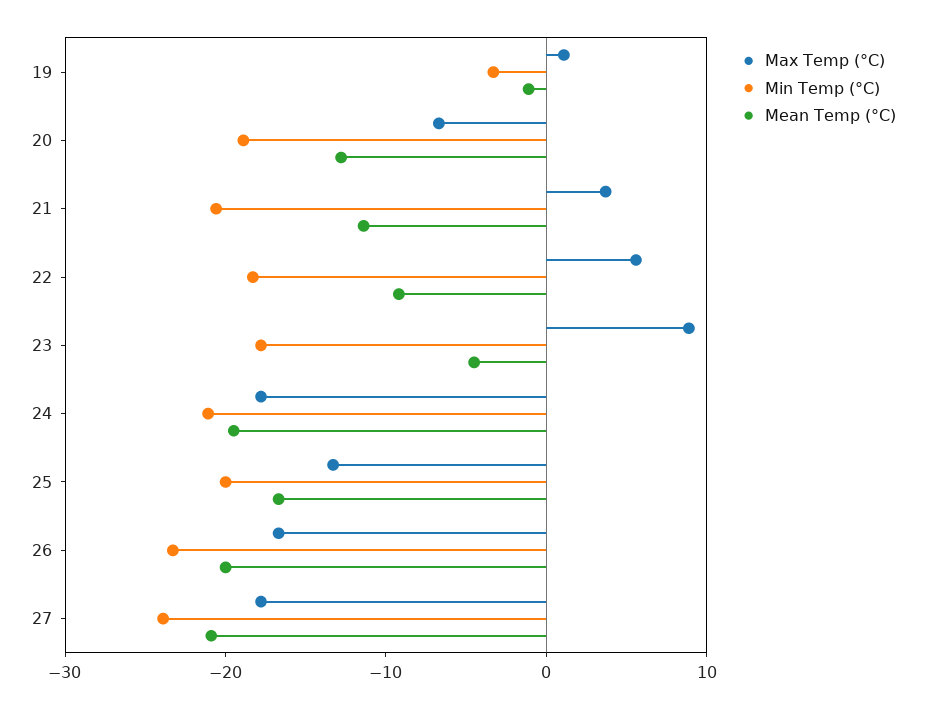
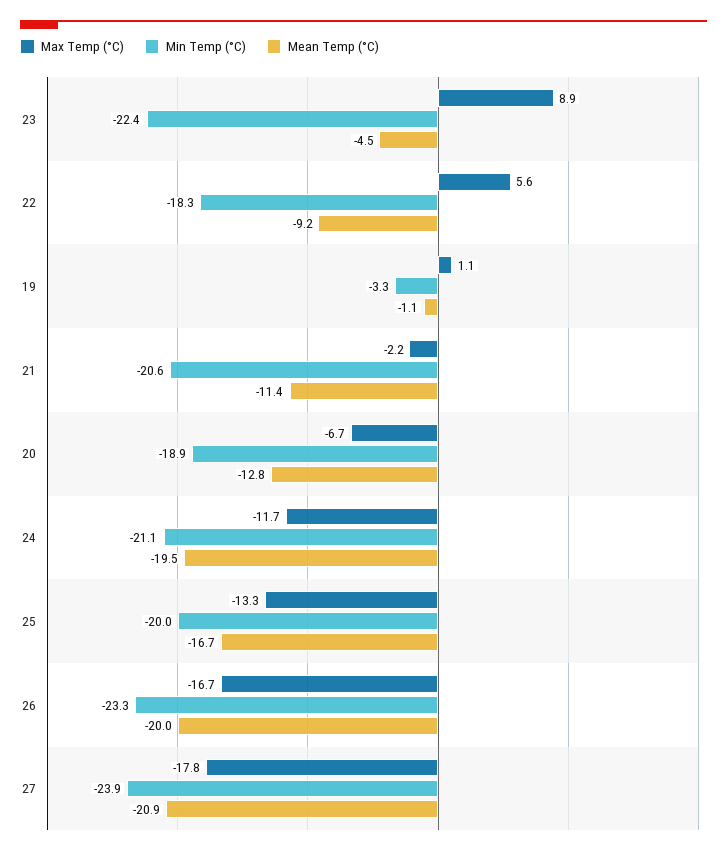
  {
    "Max Temp (°C)": {
      "19": 1.1,
      "20": -6.7,
-     "21": 4,
+     "21": -2.2,
      "22": 5.6,
      "23": 8.9,
-     "24": -18,
+     "24": -11.7,
      "25": -13.3,
      "26": -16.7,
      "27": -17.8
    },
    "Min Temp (°C)": {
      "19": -3.3,
      "20": -18.9,
      "21": -20.6,
      "22": -18.3,
-     "23": -18,
+     "23": -22.4,
      "24": -21.1,
      "25": -20,
      "26": -23.3,
      "27": -23.9
    },
    "Mean Temp (°C)": {
      "19": -1.1,
      "20": -12.8,
      "21": -11.4,
      "22": -9.2,
      "23": -4.5,
      "24": -19.5,
      "25": -16.7,
      "26": -20,
      "27": -20.9
    }
  }

